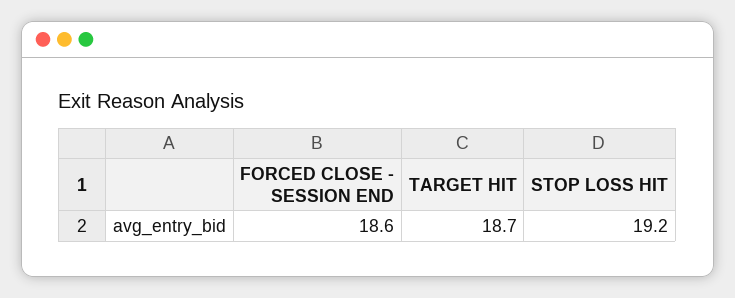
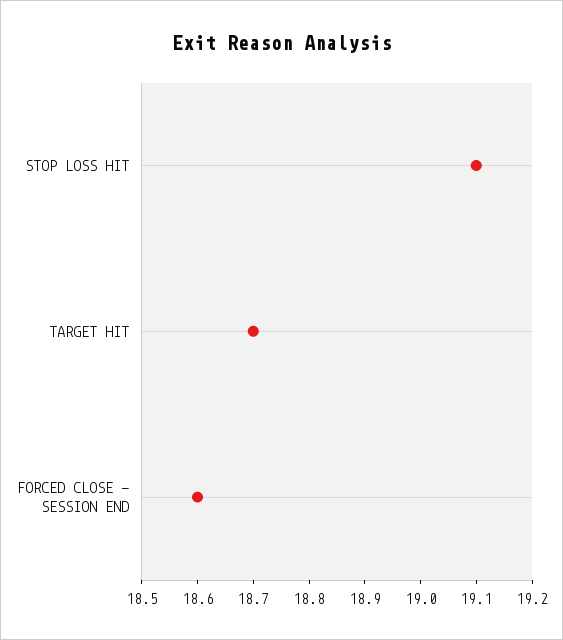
  {
    "FORCED CLOSE - SESSION END": 18.6,
    "TARGET HIT": 18.7,
-   "STOP LOSS HIT": 19.2
+   "STOP LOSS HIT": 19.1
  }

